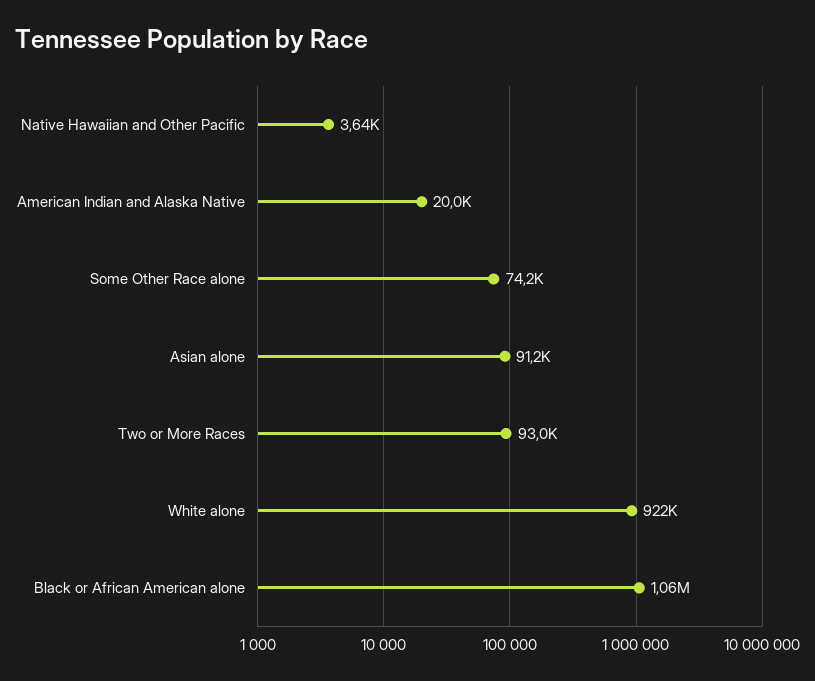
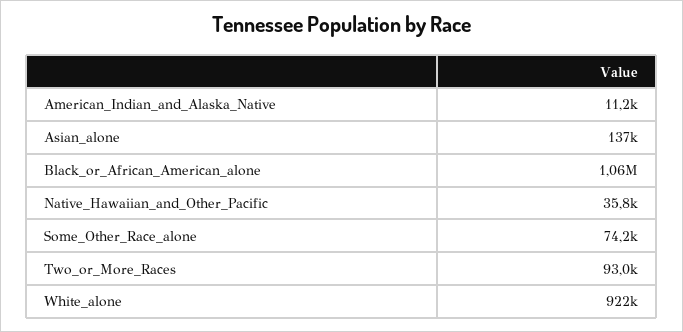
  {
-   "Native Hawaiian and Other Pacific": 3640,
+   "Native Hawaiian and Other Pacific": 35800,
-   "American Indian and Alaska Native": 20000,
+   "American Indian and Alaska Native": 11200,
    "Some Other Race alone": 74200,
-   "Asian alone": 91200,
+   "Asian alone": 137000,
    "Two or More Races": 93000,
    "White alone": 922000,
    "Black or African American alone": 1060000
  }

